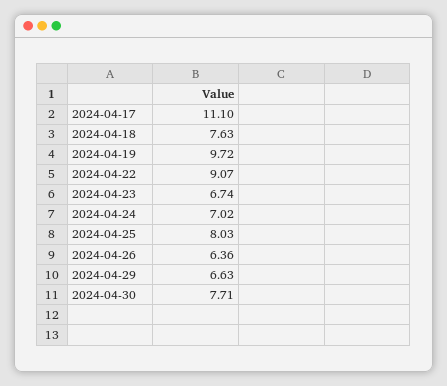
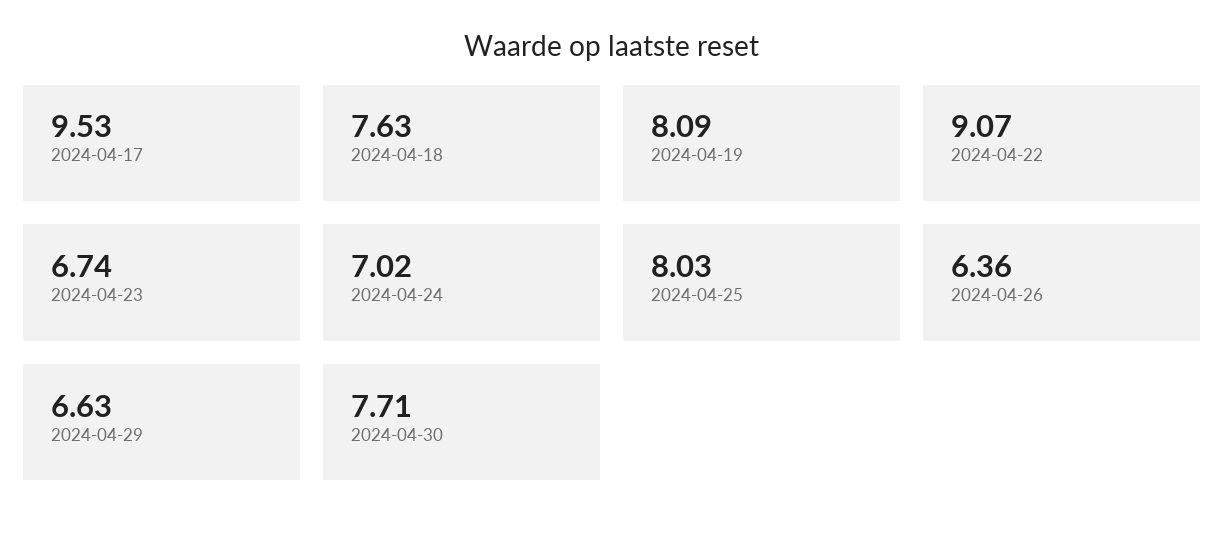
  {
-   "2024-04-17": 11.1,
+   "2024-04-17": 9.53,
    "2024-04-18": 7.63,
-   "2024-04-19": 9.72,
+   "2024-04-19": 8.09,
    "2024-04-22": 9.07,
    "2024-04-23": 6.74,
    "2024-04-24": 7.02,
    "2024-04-25": 8.03,
    "2024-04-26": 6.36,
    "2024-04-29": 6.63,
    "2024-04-30": 7.71
  }

